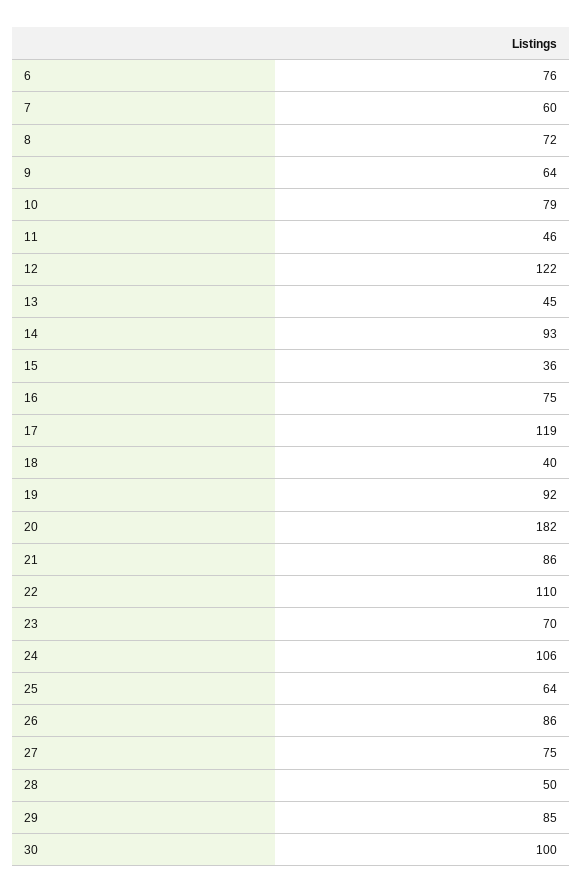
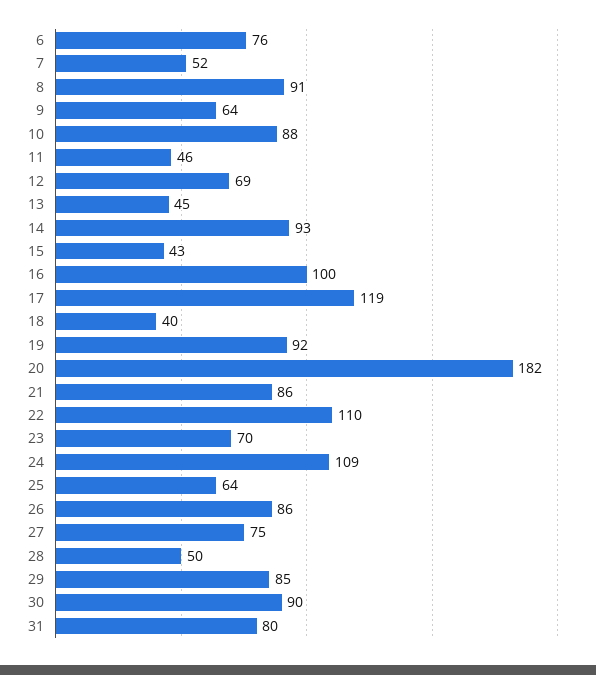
  {
    "6": 76,
-   "7": 60,
+   "7": 52,
-   "8": 72,
+   "8": 91,
    "9": 64,
-   "10": 79,
+   "10": 88,
    "11": 46,
-   "12": 122,
+   "12": 69,
    "13": 45,
    "14": 93,
-   "15": 36,
+   "15": 43,
-   "16": 75,
+   "16": 100,
    "17": 119,
    "18": 40,
    "19": 92,
    "20": 182,
    "21": 86,
    "22": 110,
    "23": 70,
-   "24": 106,
+   "24": 109,
    "25": 64,
    "26": 86,
    "27": 75,
    "28": 50,
    "29": 85,
-   "30": 100
+   "30": 90,
+   "31": 80
  }

